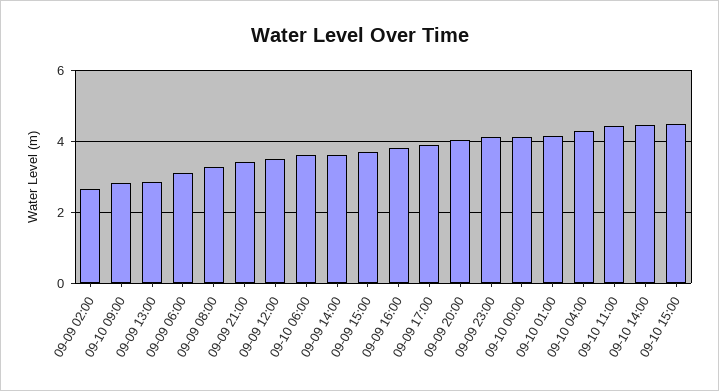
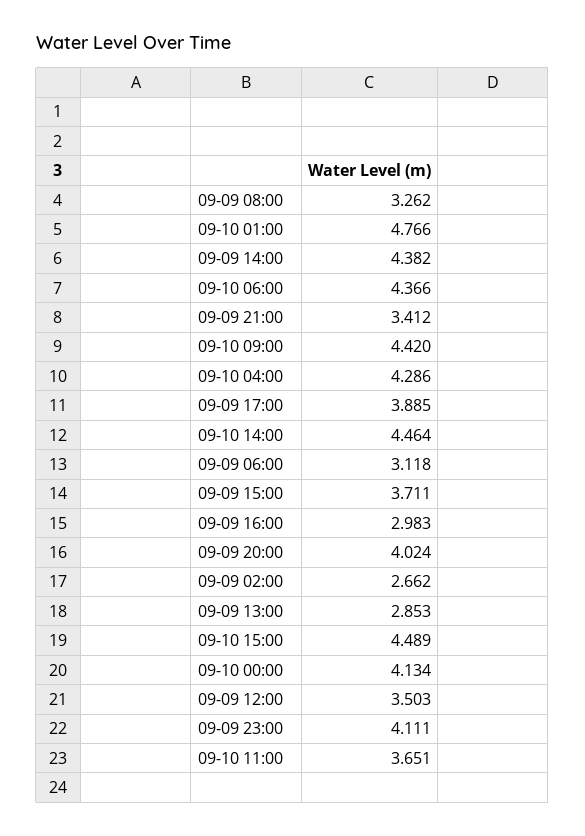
  {
    "09-09 02:00": 2.662,
-   "09-10 09:00": 2.8,
+   "09-10 09:00": 4.42,
    "09-09 13:00": 2.853,
    "09-09 06:00": 3.118,
    "09-09 08:00": 3.262,
    "09-09 21:00": 3.412,
    "09-09 12:00": 3.503,
-   "09-10 06:00": 3.6,
+   "09-10 06:00": 4.366,
-   "09-09 14:00": 3.6,
+   "09-09 14:00": 4.382,
    "09-09 15:00": 3.711,
-   "09-09 16:00": 3.8,
+   "09-09 16:00": 2.983,
    "09-09 17:00": 3.885,
    "09-09 20:00": 4.024,
    "09-09 23:00": 4.111,
    "09-10 00:00": 4.134,
-   "09-10 01:00": 4.2,
+   "09-10 01:00": 4.766,
    "09-10 04:00": 4.286,
-   "09-10 11:00": 4.4,
+   "09-10 11:00": 3.651,
    "09-10 14:00": 4.464,
    "09-10 15:00": 4.489
  }

